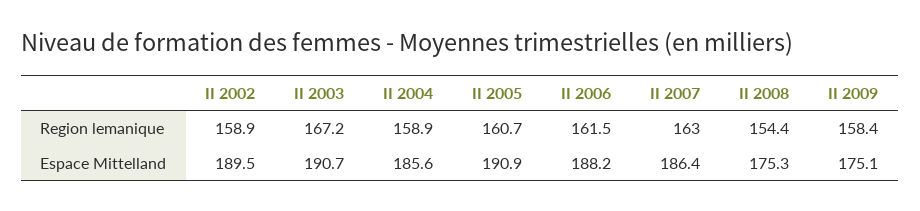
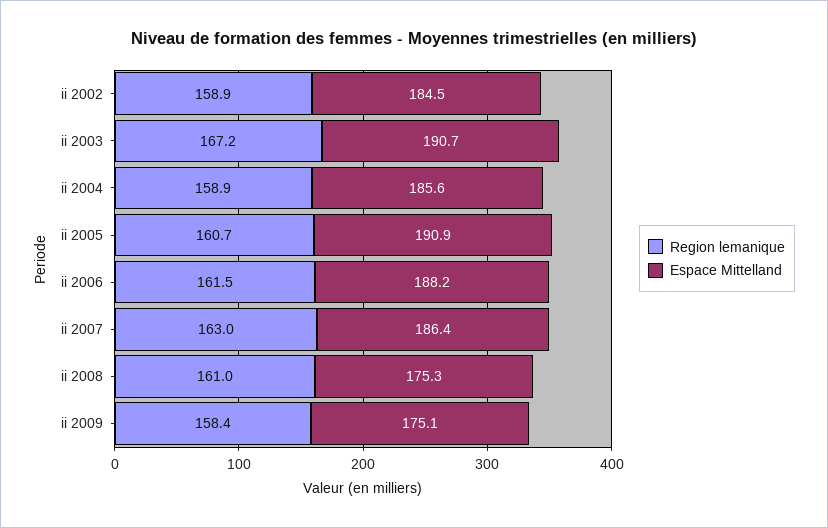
  {
    "Region lemanique": {
      "II 2002": 158.9,
      "II 2003": 167.2,
      "II 2004": 158.9,
      "II 2005": 160.7,
      "II 2006": 161.5,
      "II 2007": 163,
-     "II 2008": 154.4,
+     "II 2008": 161,
      "II 2009": 158.4
    },
    "Espace Mittelland": {
-     "II 2002": 189.5,
+     "II 2002": 184.5,
      "II 2003": 190.7,
      "II 2004": 185.6,
      "II 2005": 190.9,
      "II 2006": 188.2,
      "II 2007": 186.4,
      "II 2008": 175.3,
      "II 2009": 175.1
    }
  }

